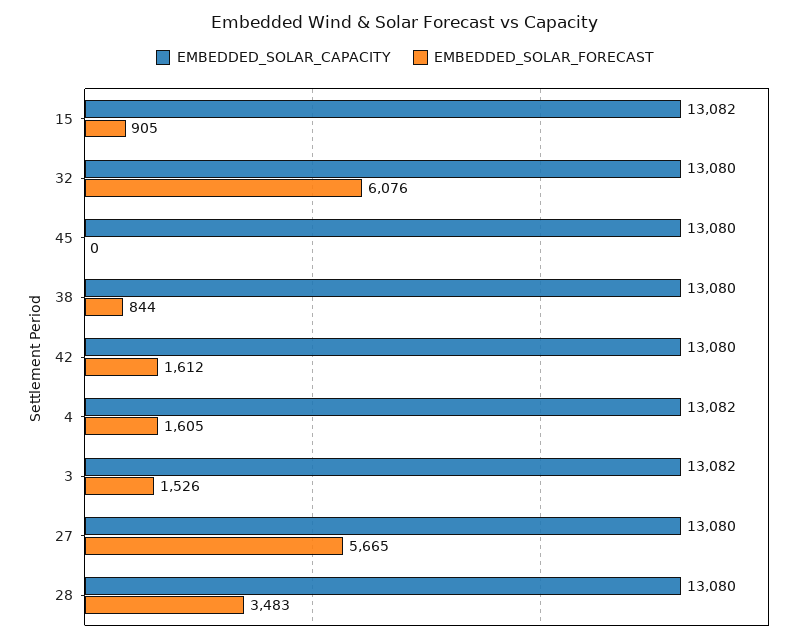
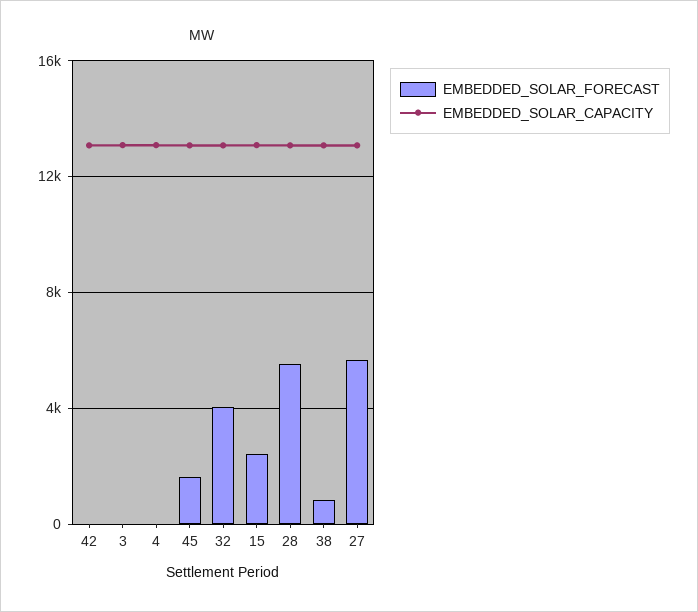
  {
    "EMBEDDED_SOLAR_CAPACITY": {
      "15": 13082,
      "32": 13080,
      "45": 13080,
      "38": 13080,
      "42": 13080,
      "4": 13082,
      "3": 13082,
      "27": 13080,
      "28": 13080
    },
    "EMBEDDED_SOLAR_FORECAST": {
-     "15": 905,
+     "15": 2500,
-     "32": 6076,
+     "32": 4000,
-     "45": 0,
+     "45": 1500,
      "38": 844,
-     "42": 1612,
+     "42": 0,
-     "4": 1605,
+     "4": 0,
-     "3": 1526,
+     "3": 0,
      "27": 5665,
-     "28": 3483
+     "28": 5500
    }
  }

